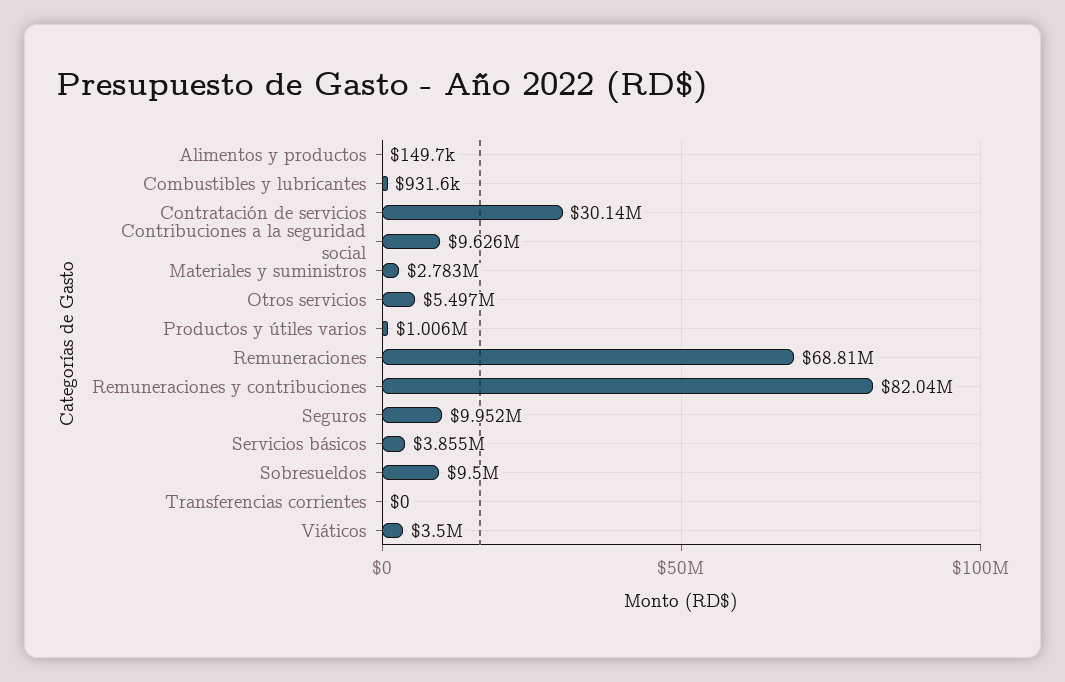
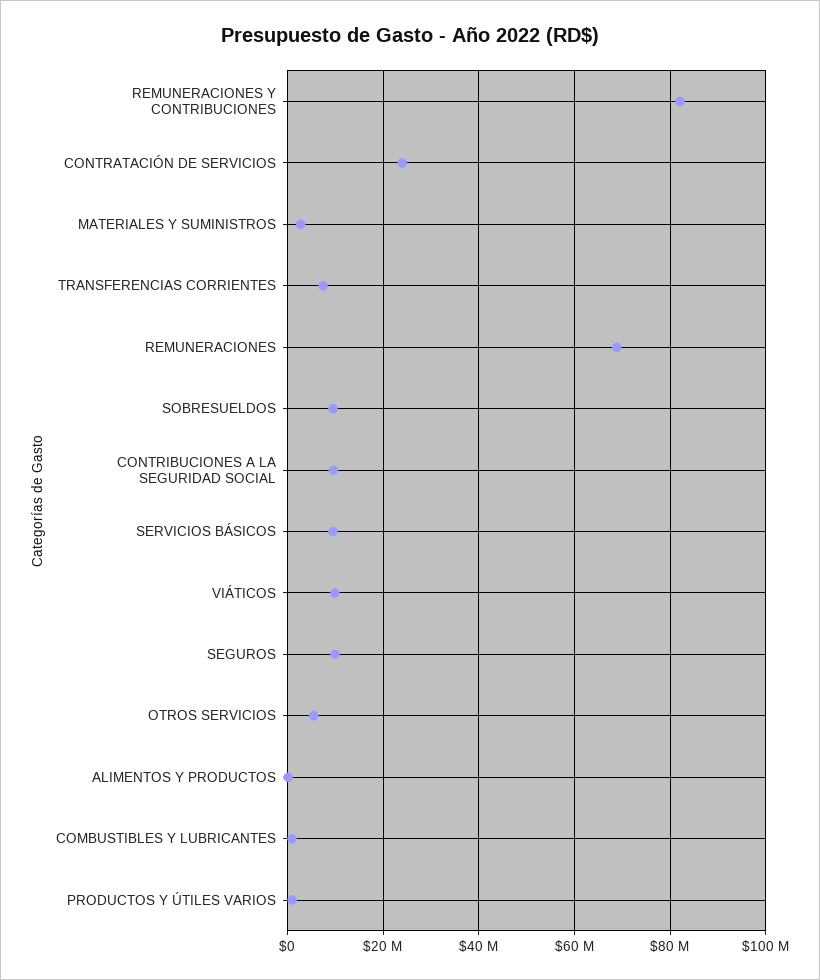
  {
    "Alimentos y productos": 149700,
    "Combustibles y lubricantes": 931600,
-   "Contratación de servicios": 30140000,
+   "Contratación de servicios": 24000000,
    "Contribuciones a la seguridad social": 9626000,
    "Materiales y suministros": 2783000,
    "Otros servicios": 5497000,
    "Productos y útiles varios": 1006000,
    "Remuneraciones": 68810000,
    "Remuneraciones y contribuciones": 82040000,
    "Seguros": 9952000,
-   "Servicios básicos": 3855000,
+   "Servicios básicos": 10000000,
    "Sobresueldos": 9500000,
-   "Transferencias corrientes": 0,
+   "Transferencias corrientes": 8000000,
-   "Viáticos": 3500000
+   "Viáticos": 10000000
  }

